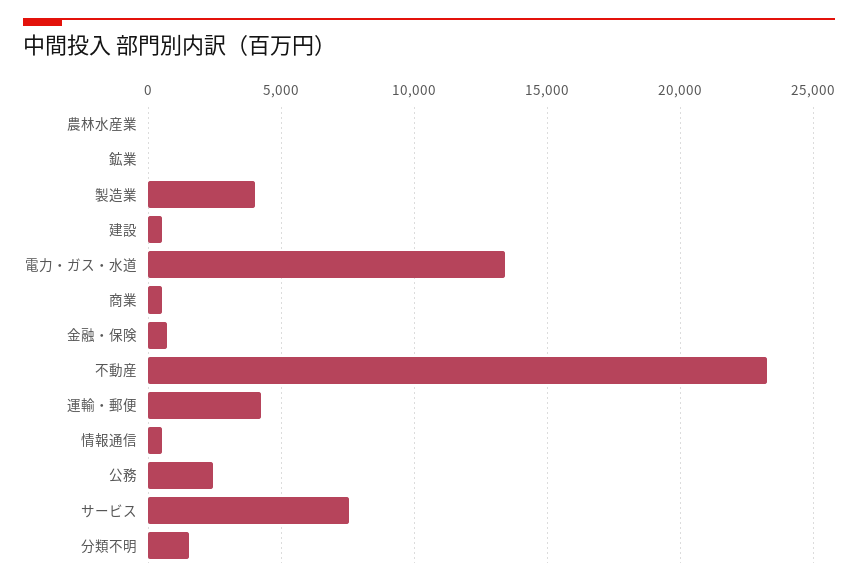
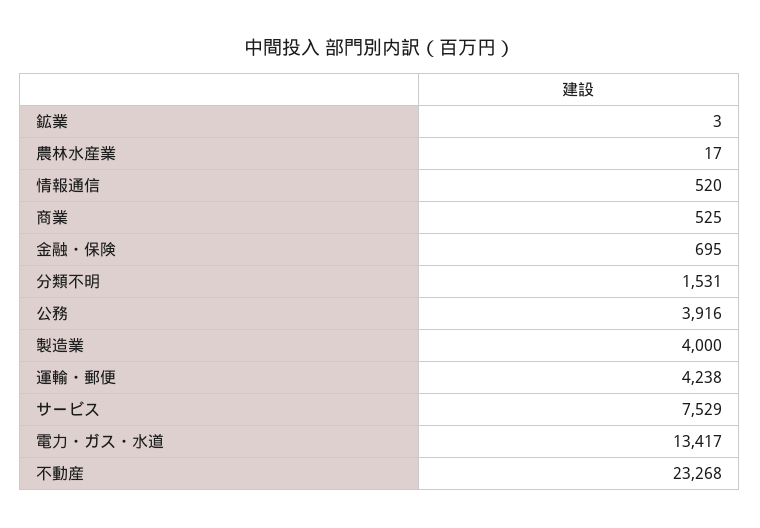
  {
    "農林水産業": 17,
    "鉱業": 3,
    "製造業": 4000,
-   "建設": 500,
    "電力・ガス・水道": 13417,
    "商業": 525,
    "金融・保険": 695,
    "不動産": 23268,
    "運輸・郵便": 4238,
    "情報通信": 520,
-   "公務": 2500,
+   "公務": 3916,
    "サービス": 7529,
    "分類不明": 1531
  }

